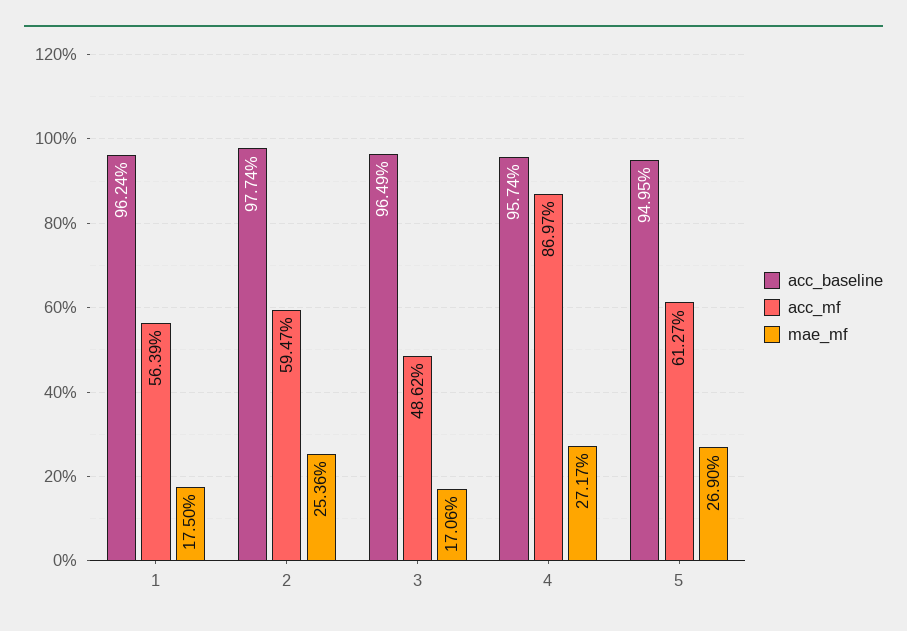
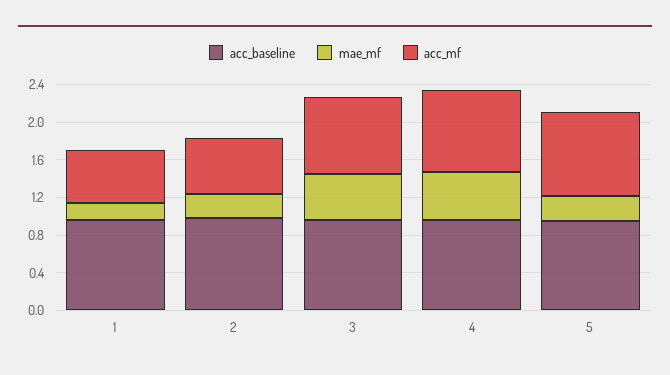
  {
    "acc_baseline": {
      "1": 0.9624,
      "2": 0.9774,
      "3": 0.9649,
      "4": 0.9574,
      "5": 0.9495
    },
    "acc_mf": {
      "1": 0.5639,
      "2": 0.5947,
-     "3": 0.4862,
+     "3": 0.8,
      "4": 0.8697,
-     "5": 0.6127
+     "5": 0.9
    },
    "mae_mf": {
      "1": 0.175,
      "2": 0.2536,
-     "3": 0.1706,
+     "3": 0.5,
-     "4": 0.2717,
+     "4": 0.5,
      "5": 0.269
    }
  }

